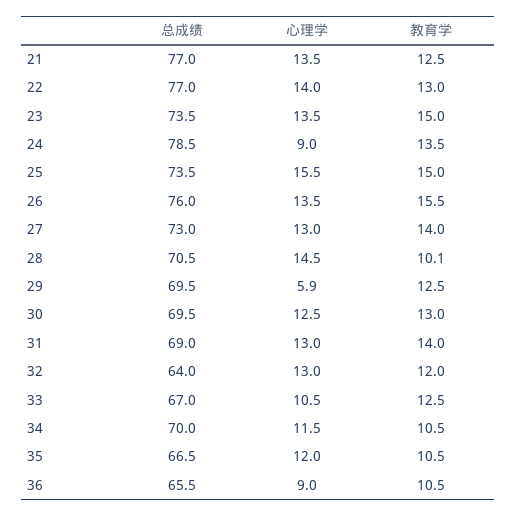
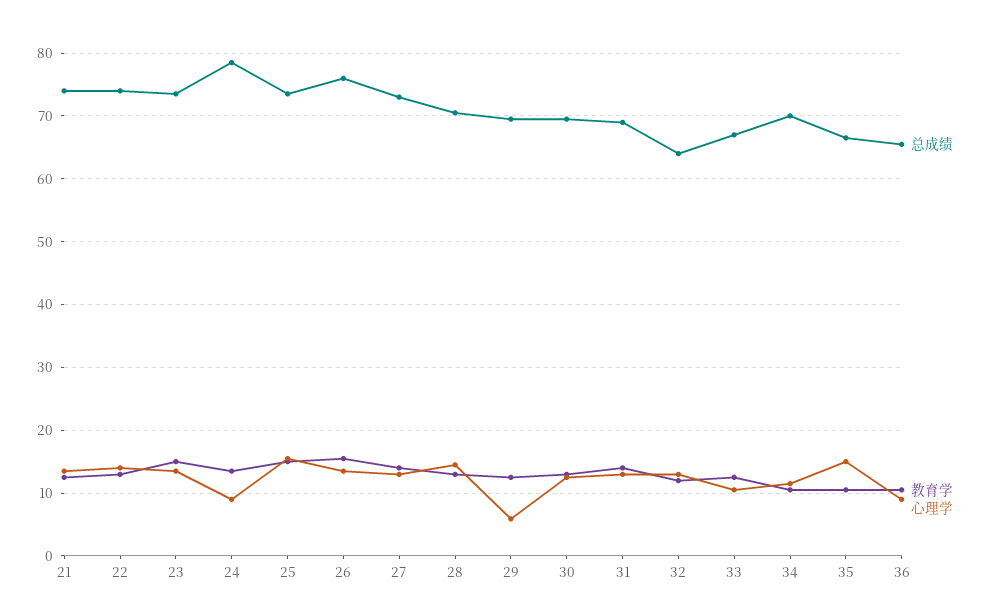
  {
    "总成绩": {
-     "21": 77,
+     "21": 74,
-     "22": 77,
+     "22": 74,
      "23": 73.5,
      "24": 78.5,
      "25": 73.5,
      "26": 76,
      "27": 73,
      "28": 70.5,
      "29": 69.5,
      "30": 69.5,
      "31": 69,
      "32": 64,
      "33": 67,
      "34": 70,
      "35": 66.5,
      "36": 65.5
    },
    "心理学": {
      "21": 13.5,
      "22": 14,
      "23": 13.5,
      "24": 9,
      "25": 15.5,
      "26": 13.5,
      "27": 13,
      "28": 14.5,
      "29": 5.9,
      "30": 12.5,
      "31": 13,
      "32": 13,
      "33": 10.5,
      "34": 11.5,
-     "35": 12,
+     "35": 15,
      "36": 9
    },
    "教育学": {
      "21": 12.5,
      "22": 13,
      "23": 15,
      "24": 13.5,
      "25": 15,
      "26": 15.5,
      "27": 14,
-     "28": 10.1,
+     "28": 13,
      "29": 12.5,
      "30": 13,
      "31": 14,
      "32": 12,
      "33": 12.5,
      "34": 10.5,
      "35": 10.5,
      "36": 10.5
    }
  }

